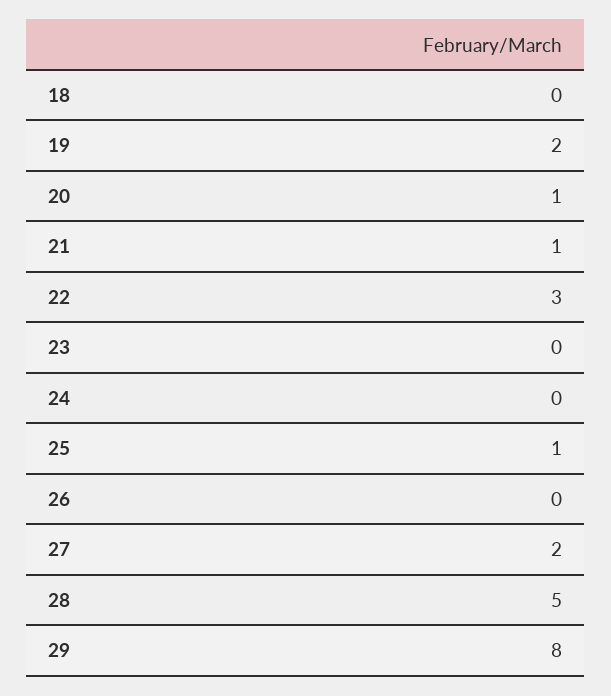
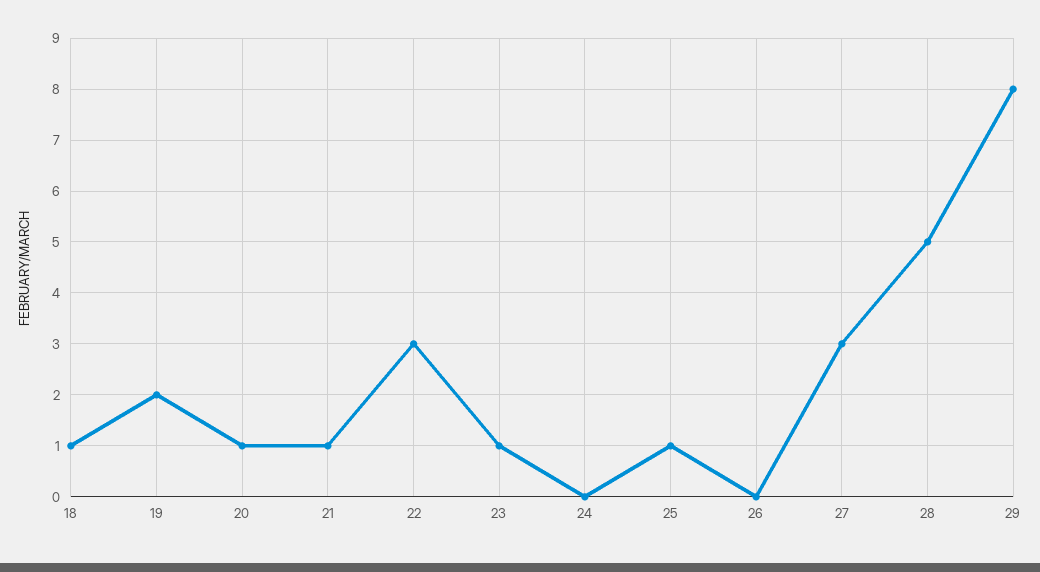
  {
-   "18": 0,
+   "18": 1,
    "19": 2,
    "20": 1,
    "21": 1,
    "22": 3,
-   "23": 0,
+   "23": 1,
    "24": 0,
    "25": 1,
    "26": 0,
-   "27": 2,
+   "27": 3,
    "28": 5,
    "29": 8
  }

